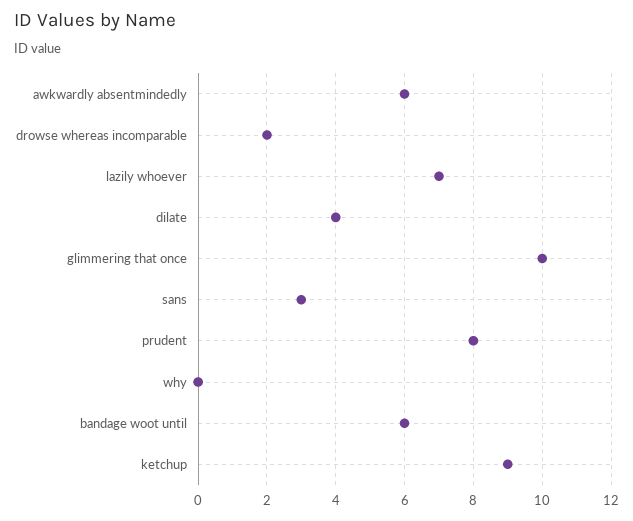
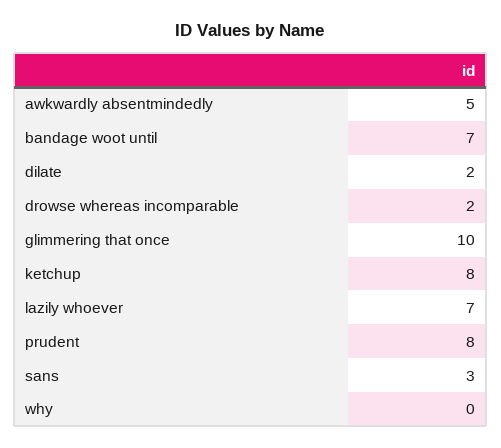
  {
-   "awkwardly absentmindedly": 6,
+   "awkwardly absentmindedly": 5,
    "drowse whereas incomparable": 2,
    "lazily whoever": 7,
-   "dilate": 4,
+   "dilate": 2,
    "glimmering that once": 10,
    "sans": 3,
    "prudent": 8,
    "why": 0,
-   "bandage woot until": 6,
+   "bandage woot until": 7,
-   "ketchup": 9
+   "ketchup": 8
  }

